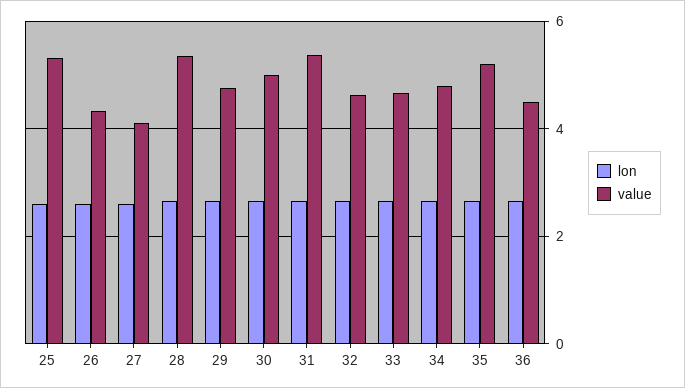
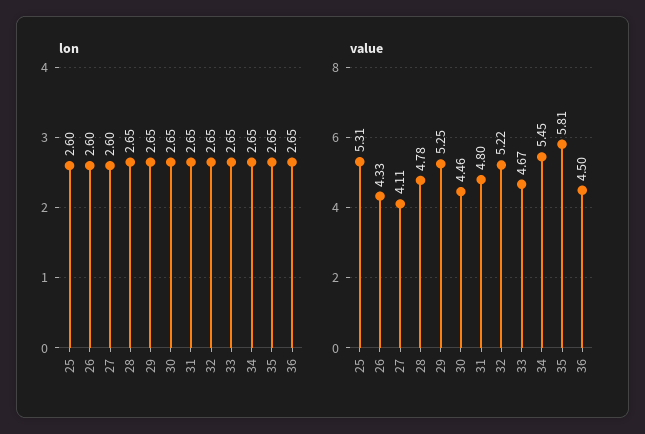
  {
    "lon": {
      "25": 2.6,
      "26": 2.6,
      "27": 2.6,
      "28": 2.65,
      "29": 2.65,
      "30": 2.65,
      "31": 2.65,
      "32": 2.65,
      "33": 2.65,
      "34": 2.65,
      "35": 2.65,
      "36": 2.65
    },
    "value": {
      "25": 5.31,
      "26": 4.33,
      "27": 4.11,
-     "28": 5.4,
+     "28": 4.78,
-     "29": 4.8,
+     "29": 5.25,
-     "30": 5,
+     "30": 4.46,
-     "31": 5.4,
+     "31": 4.8,
-     "32": 4.6,
+     "32": 5.22,
      "33": 4.67,
-     "34": 4.8,
+     "34": 5.45,
-     "35": 5.2,
+     "35": 5.81,
      "36": 4.5
    }
  }

